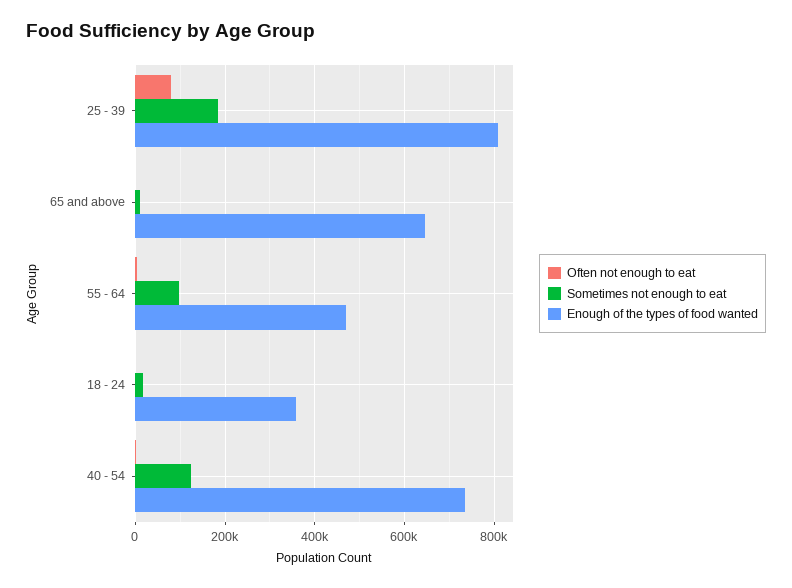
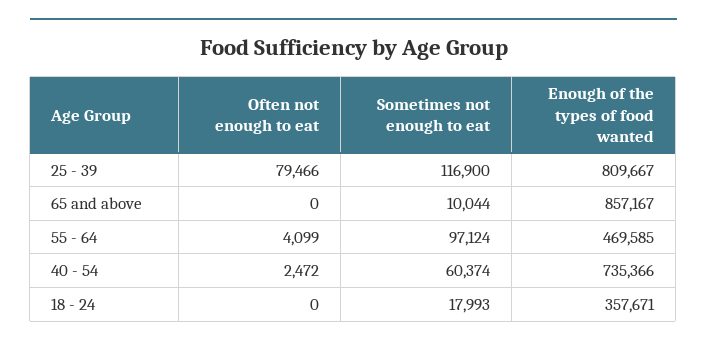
  {
    "Often not enough to eat": {
      "25 - 39": 79466,
      "65 and above": 0,
      "55 - 64": 4099,
      "18 - 24": 0,
      "40 - 54": 2472
    },
    "Sometimes not enough to eat": {
-     "25 - 39": 180000,
+     "25 - 39": 116900,
      "65 and above": 10044,
      "55 - 64": 97124,
      "18 - 24": 17993,
-     "40 - 54": 120000
+     "40 - 54": 60374
    },
    "Enough of the types of food wanted": {
      "25 - 39": 809667,
-     "65 and above": 640000,
+     "65 and above": 857167,
      "55 - 64": 469585,
      "18 - 24": 357671,
      "40 - 54": 735366
    }
  }

